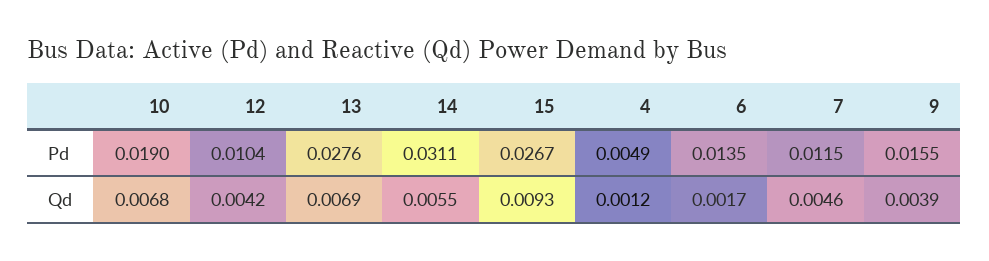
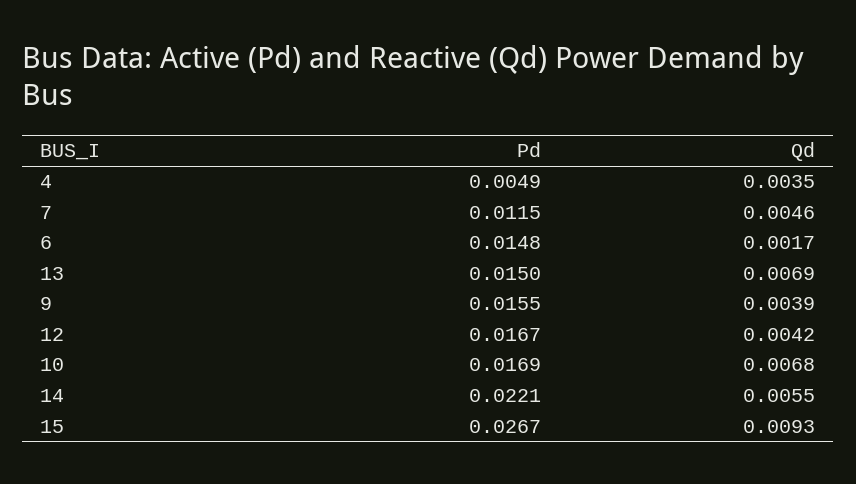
  {
    "10": {
-     "Pd": 0.019,
+     "Pd": 0.0169,
      "Qd": 0.0068
    },
    "12": {
-     "Pd": 0.0104,
+     "Pd": 0.0167,
      "Qd": 0.0042
    },
    "13": {
-     "Pd": 0.0276,
+     "Pd": 0.015,
      "Qd": 0.0069
    },
    "14": {
-     "Pd": 0.0311,
+     "Pd": 0.0221,
      "Qd": 0.0055
    },
    "15": {
      "Pd": 0.0267,
      "Qd": 0.0093
    },
    "4": {
      "Pd": 0.0049,
-     "Qd": 0.0012
+     "Qd": 0.0035
    },
    "6": {
-     "Pd": 0.0135,
+     "Pd": 0.0148,
      "Qd": 0.0017
    },
    "7": {
      "Pd": 0.0115,
      "Qd": 0.0046
    },
    "9": {
      "Pd": 0.0155,
      "Qd": 0.0039
    }
  }

